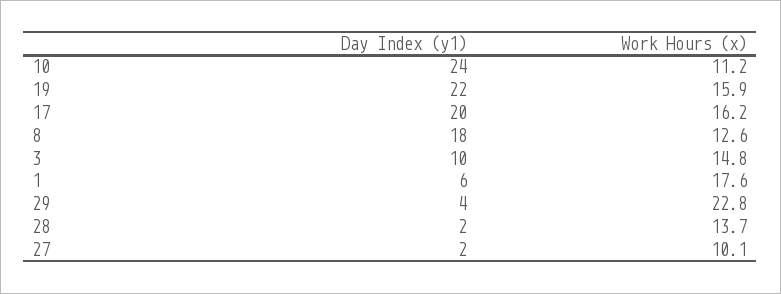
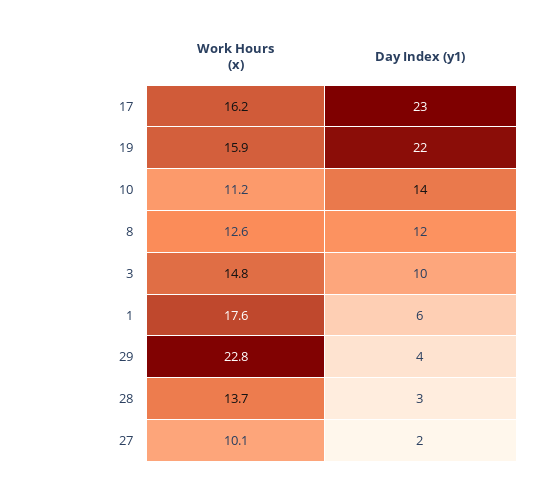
  {
    "Day Index (y1)": {
-     "10": 24,
+     "10": 14,
      "19": 22,
-     "17": 20,
+     "17": 23,
-     "8": 18,
+     "8": 12,
      "3": 10,
      "1": 6,
      "29": 4,
-     "28": 2,
+     "28": 3,
      "27": 2
    },
    "Work Hours (x)": {
      "10": 11.2,
      "19": 15.9,
      "17": 16.2,
      "8": 12.6,
      "3": 14.8,
      "1": 17.6,
      "29": 22.8,
      "28": 13.7,
      "27": 10.1
    }
  }

